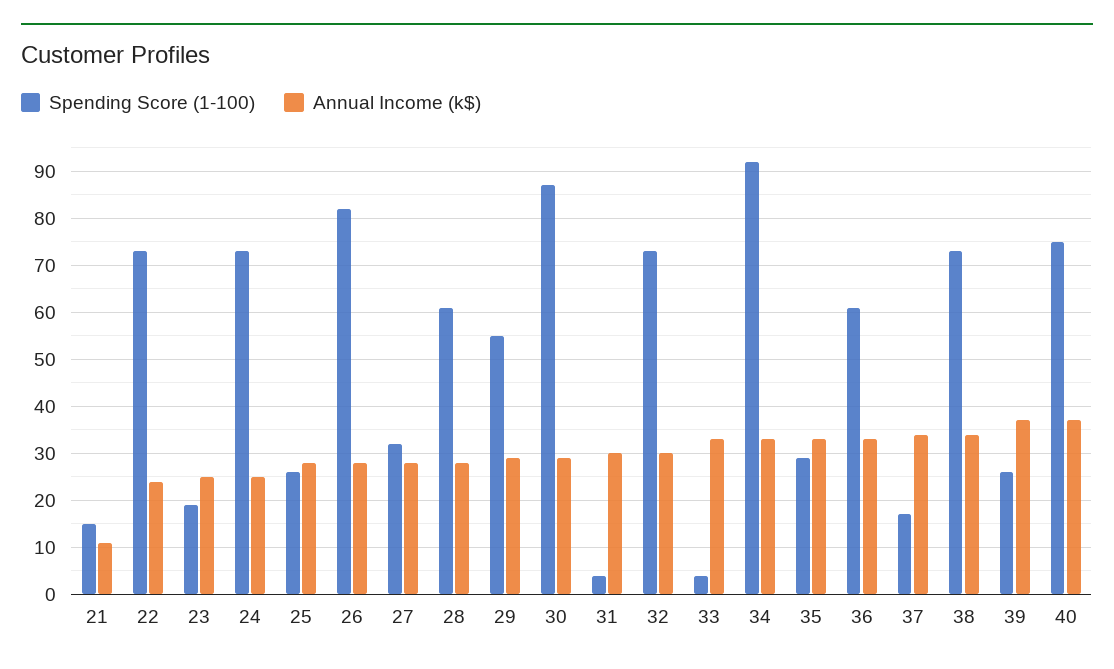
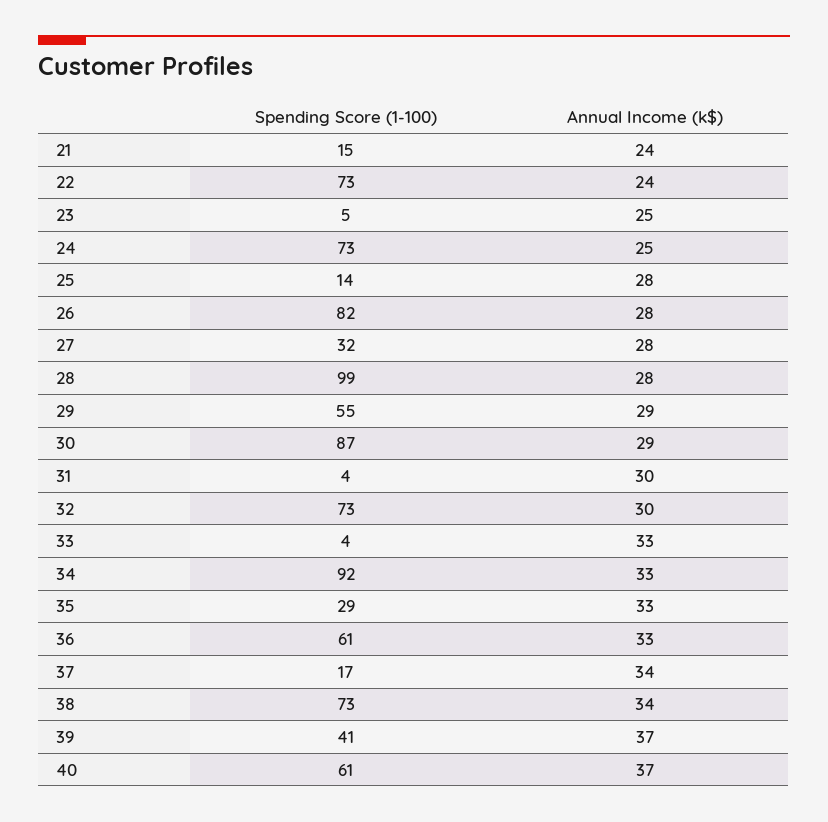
  {
    "Spending Score (1-100)": {
      "21": 15,
      "22": 73,
-     "23": 20,
+     "23": 5,
      "24": 73,
-     "25": 25,
+     "25": 14,
      "26": 82,
      "27": 32,
-     "28": 60,
+     "28": 99,
      "29": 55,
      "30": 87,
      "31": 4,
      "32": 73,
      "33": 4,
      "34": 92,
      "35": 29,
      "36": 61,
      "37": 17,
      "38": 73,
-     "39": 25,
+     "39": 41,
-     "40": 75
+     "40": 61
    },
    "Annual Income (k$)": {
-     "21": 10,
+     "21": 24,
      "22": 24,
      "23": 25,
      "24": 25,
      "25": 28,
      "26": 28,
      "27": 28,
      "28": 28,
      "29": 29,
      "30": 29,
      "31": 30,
      "32": 30,
      "33": 33,
      "34": 33,
      "35": 33,
      "36": 33,
      "37": 34,
      "38": 34,
      "39": 37,
      "40": 37
    }
  }

